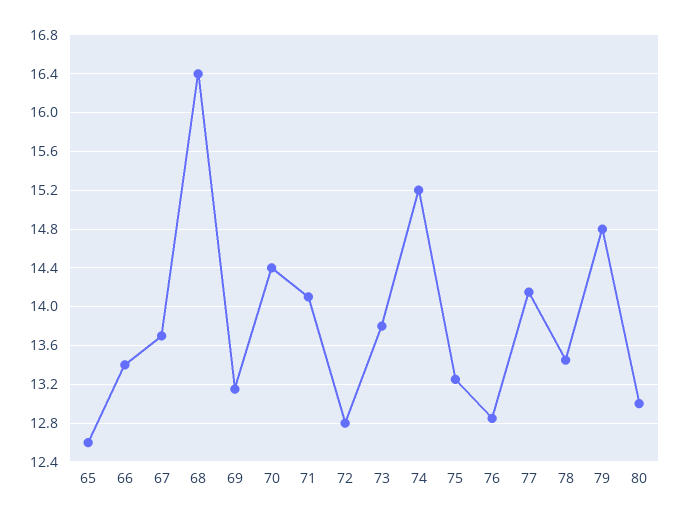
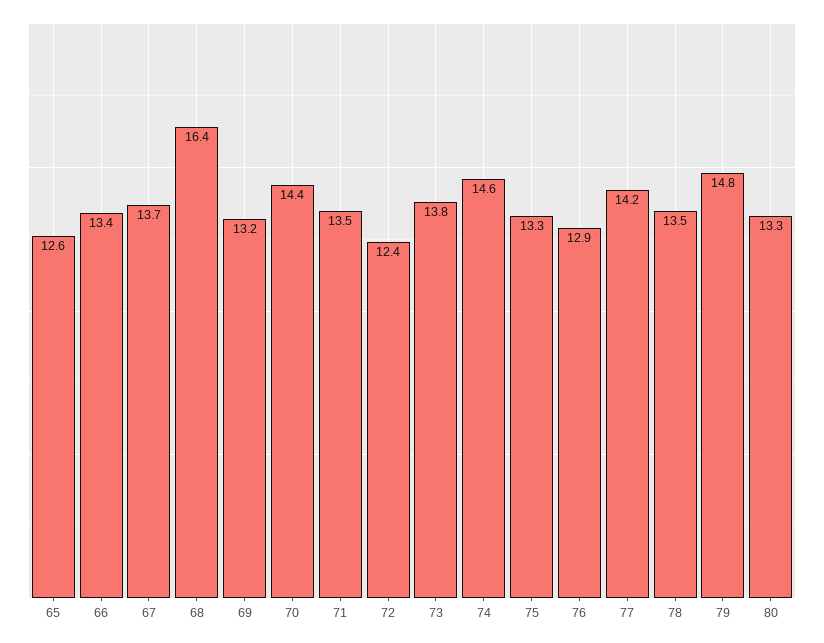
  {
    "65": 12.6,
    "66": 13.4,
    "67": 13.7,
    "68": 16.4,
    "69": 13.2,
    "70": 14.4,
-   "71": 14.1,
+   "71": 13.5,
-   "72": 12.8,
+   "72": 12.4,
    "73": 13.8,
-   "74": 15.2,
+   "74": 14.6,
    "75": 13.3,
    "76": 12.9,
    "77": 14.2,
    "78": 13.5,
    "79": 14.8,
-   "80": 13
+   "80": 13.3
  }

